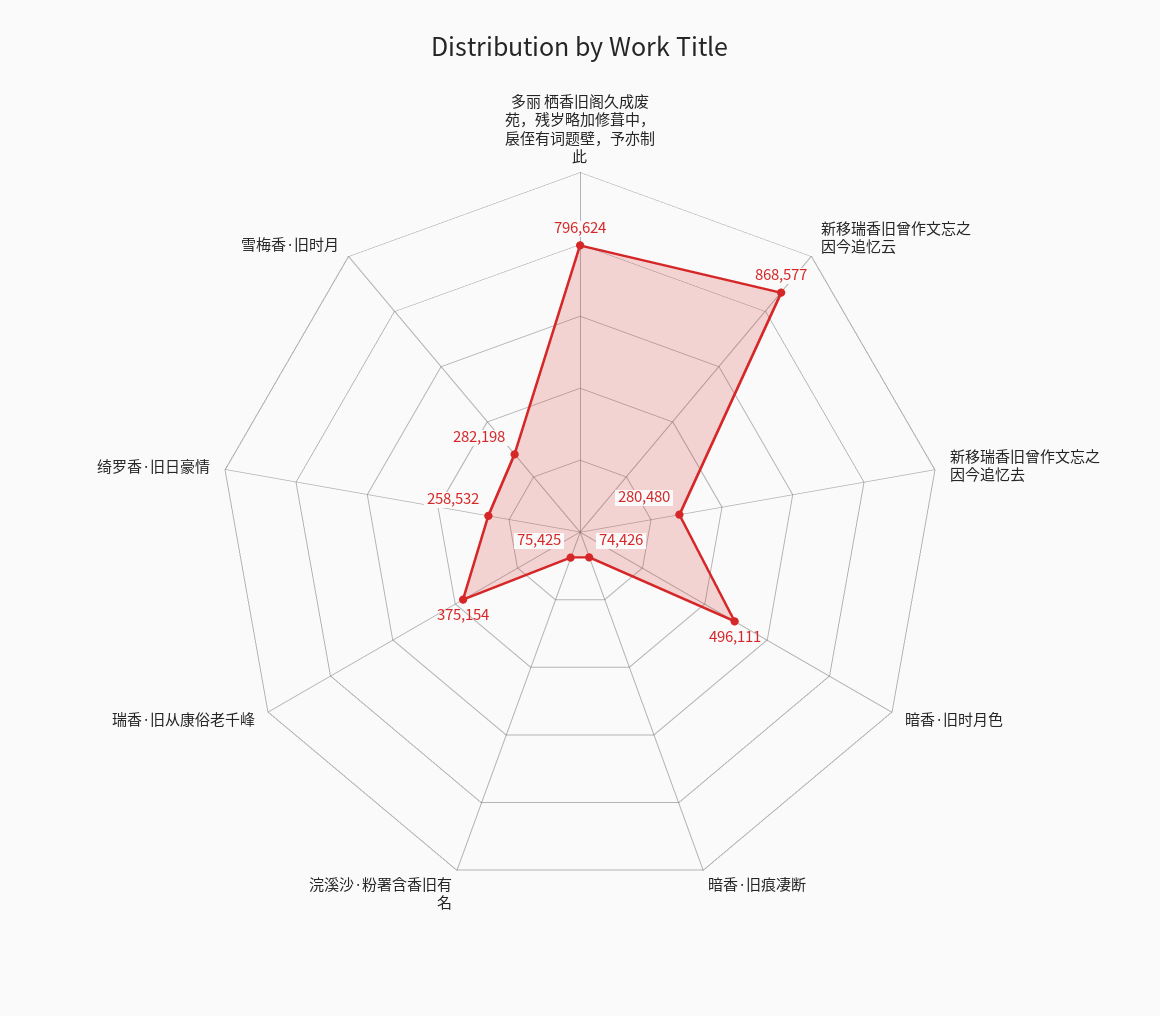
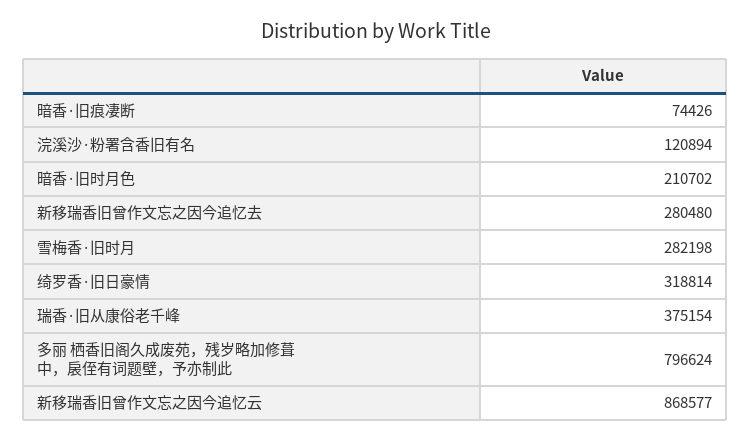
  {
    "多丽 栖香旧阁久成废苑，残岁略加修葺中，扆侄有词题壁，予亦制此": 796624,
    "新移瑞香旧曾作文忘之因今追忆云": 868577,
    "新移瑞香旧曾作文忘之因今追忆去": 280480,
-   "暗香·旧时月色": 496111,
+   "暗香·旧时月色": 210702,
    "暗香·旧痕凄断": 74426,
-   "浣溪沙·粉署含香旧有名": 75425,
+   "浣溪沙·粉署含香旧有名": 120894,
    "瑞香·旧从康俗老千峰": 375154,
-   "绮罗香·旧日豪情": 258532,
+   "绮罗香·旧日豪情": 318814,
    "雪梅香·旧时月": 282198
  }

